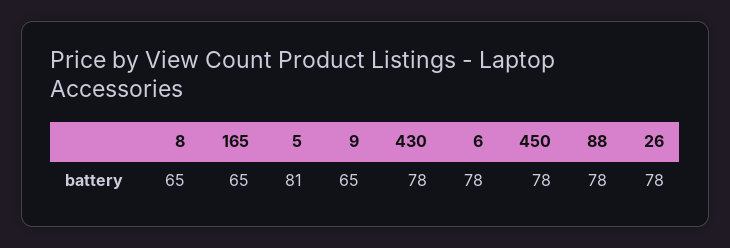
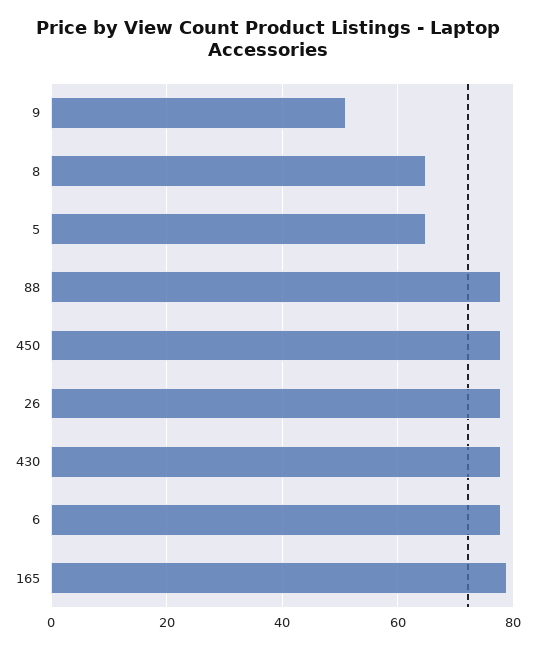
  {
    "8": 65,
-   "165": 65,
+   "165": 80,
-   "5": 81,
+   "5": 65,
-   "9": 65,
+   "9": 50,
    "430": 78,
    "6": 78,
    "450": 78,
    "88": 78,
    "26": 78
  }

